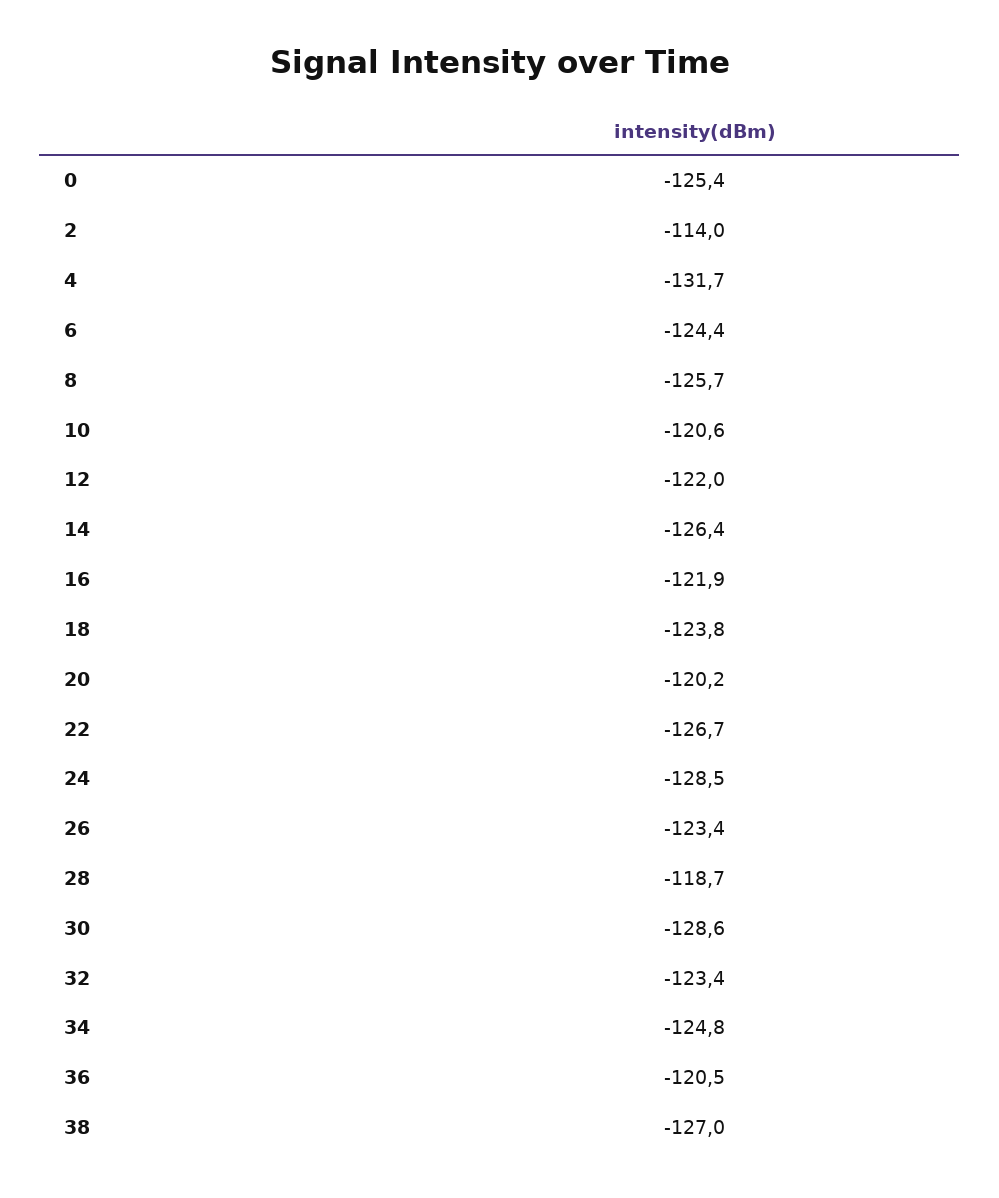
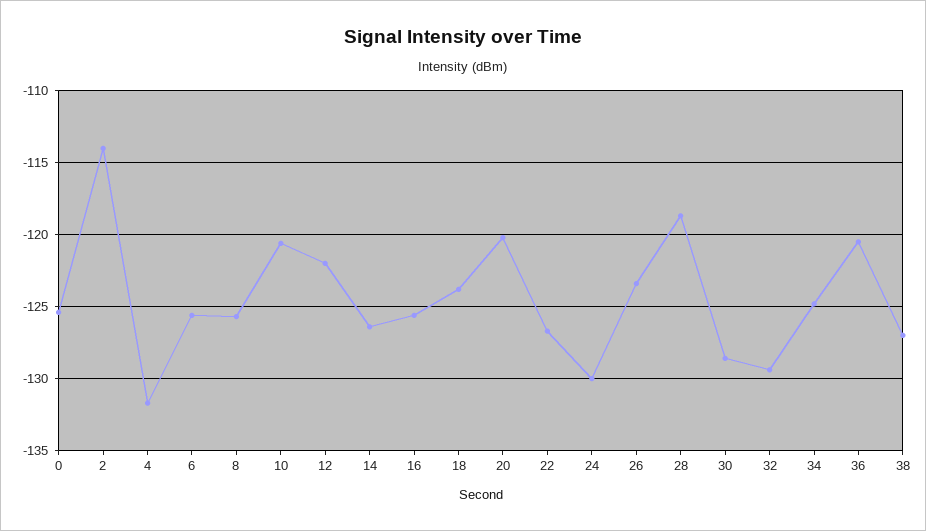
  {
    "0": -125.4,
    "2": -114,
    "4": -131.7,
-   "6": -124.4,
+   "6": -125.5,
    "8": -125.7,
    "10": -120.6,
    "12": -122,
    "14": -126.4,
-   "16": -121.9,
+   "16": -125.5,
    "18": -123.8,
    "20": -120.2,
    "22": -126.7,
-   "24": -128.5,
+   "24": -130,
    "26": -123.4,
    "28": -118.7,
    "30": -128.6,
-   "32": -123.4,
+   "32": -129.5,
    "34": -124.8,
    "36": -120.5,
    "38": -127
  }

